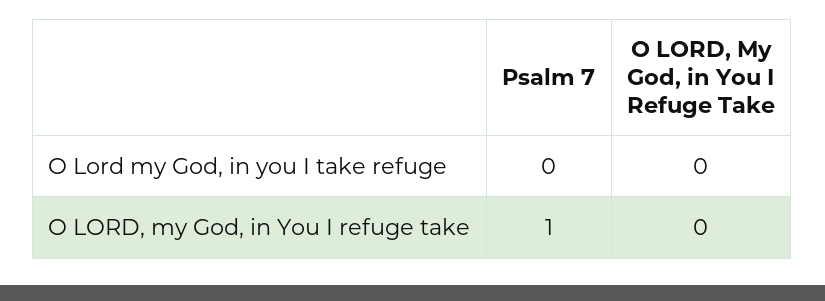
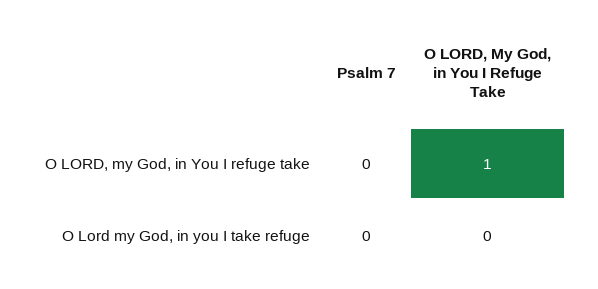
  {
    "Psalm 7": {
      "O Lord my God, in you I take refuge": 0,
-     "O LORD, my God, in You I refuge take": 1
+     "O LORD, my God, in You I refuge take": 0
    },
    "O LORD, My God, in You I Refuge Take": {
      "O Lord my God, in you I take refuge": 0,
-     "O LORD, my God, in You I refuge take": 0
+     "O LORD, my God, in You I refuge take": 1
    }
  }

